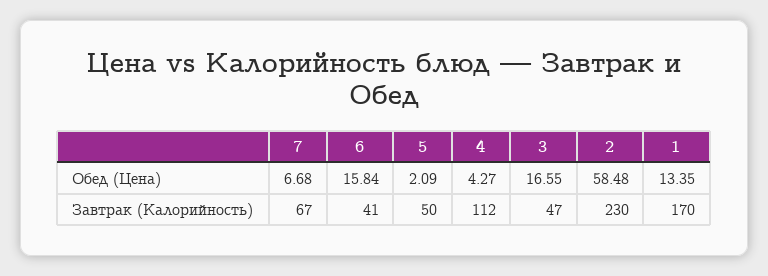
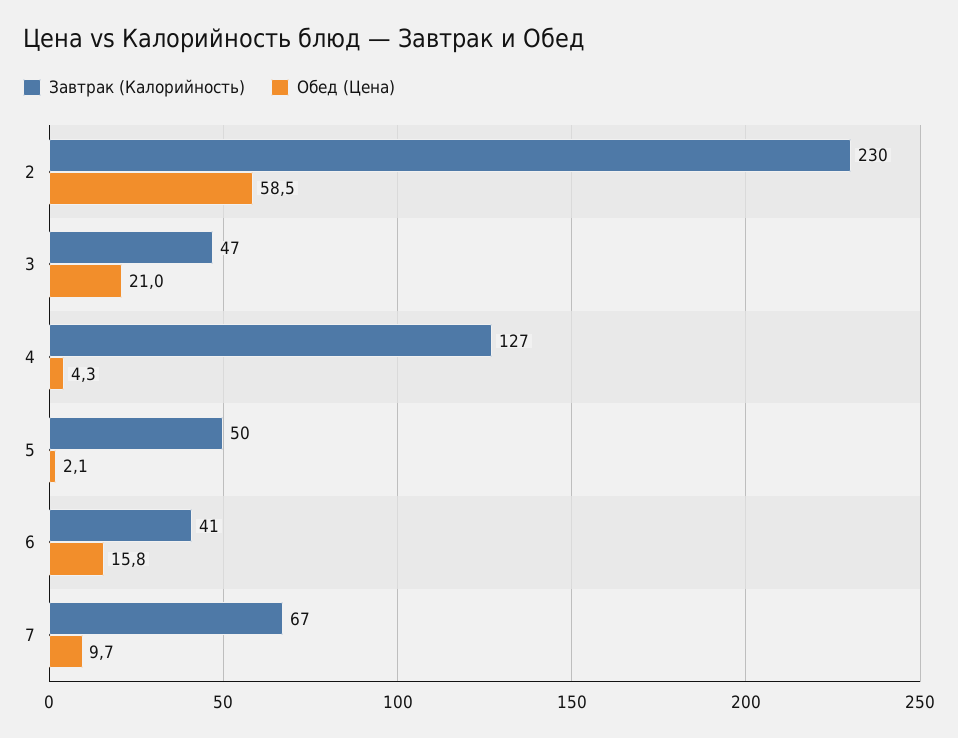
  {
    "Обед (Цена)": {
-     "7": 6.68,
+     "7": 9.7,
      "6": 15.84,
      "5": 2.09,
      "4": 4.27,
-     "3": 16.55,
+     "3": 21,
-     "2": 58.48,
+     "2": 58.48
-     "1": 13.35
    },
    "Завтрак (Калорийность)": {
      "7": 67,
      "6": 41,
      "5": 50,
-     "4": 112,
+     "4": 127,
      "3": 47,
-     "2": 230,
+     "2": 230
-     "1": 170
    }
  }

